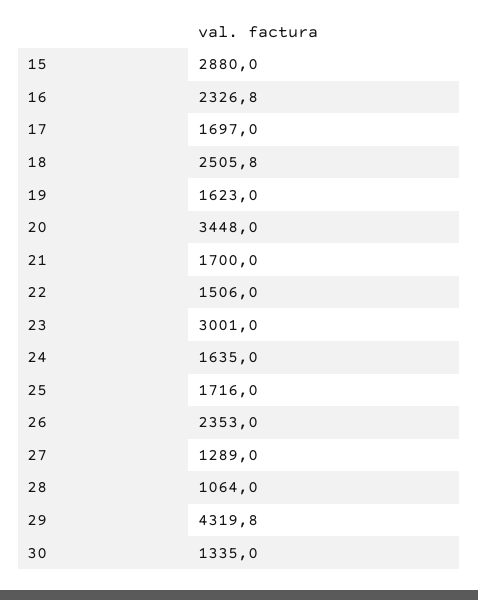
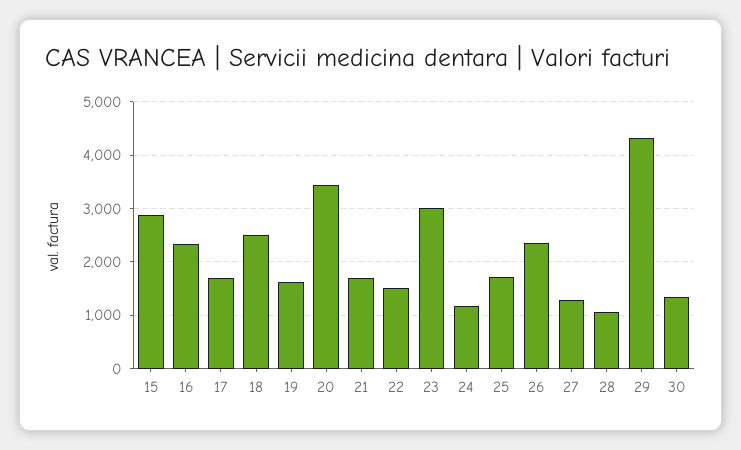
  {
    "15": 2880,
    "16": 2326.8,
    "17": 1697,
    "18": 2505.8,
    "19": 1623,
    "20": 3448,
    "21": 1700,
    "22": 1506,
    "23": 3001,
-   "24": 1635,
+   "24": 1200,
    "25": 1716,
    "26": 2353,
    "27": 1289,
    "28": 1064,
    "29": 4319.8,
    "30": 1335
  }

